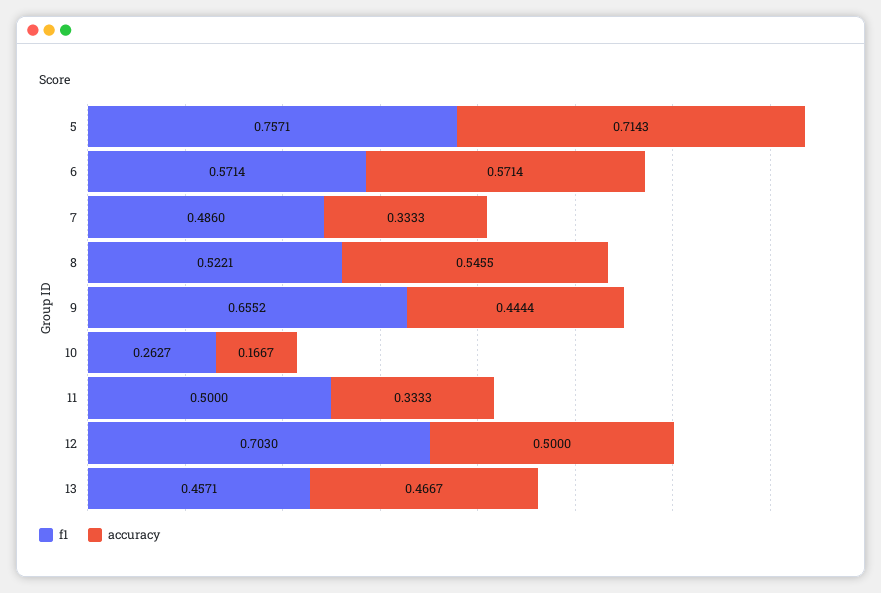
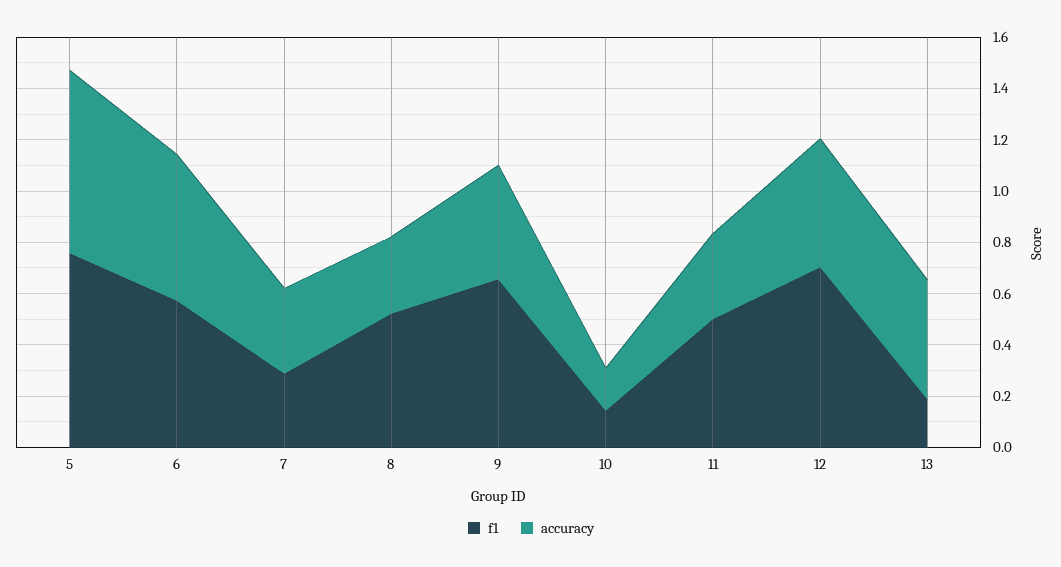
  {
    "f1": {
      "5": 0.7571,
      "6": 0.5714,
-     "7": 0.486,
+     "7": 0.3,
      "8": 0.5221,
      "9": 0.6552,
-     "10": 0.2627,
+     "10": 0.15,
      "11": 0.5,
      "12": 0.703,
-     "13": 0.4571
+     "13": 0.2
    },
    "accuracy": {
      "5": 0.7143,
      "6": 0.5714,
      "7": 0.3333,
-     "8": 0.5455,
+     "8": 0.3,
      "9": 0.4444,
      "10": 0.1667,
      "11": 0.3333,
      "12": 0.5,
      "13": 0.4667
    }
  }

